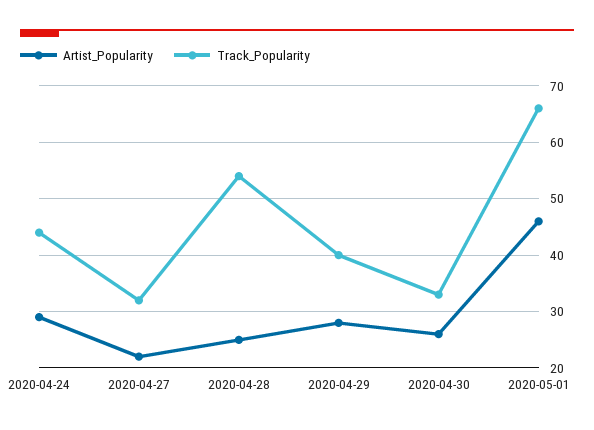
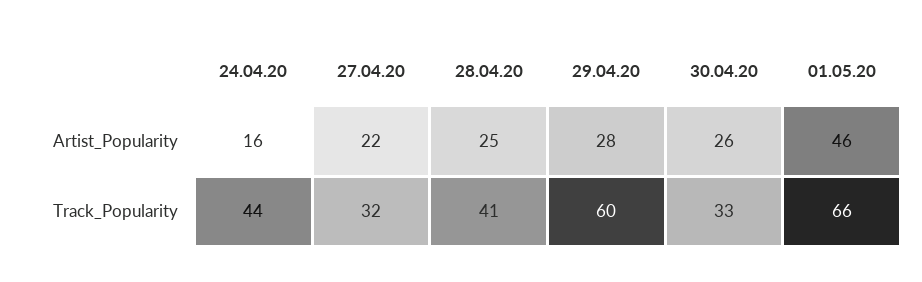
  {
    "Artist_Popularity": {
-     "2020-04-24": 30,
+     "2020-04-24": 16,
      "2020-04-27": 22,
      "2020-04-28": 25,
      "2020-04-29": 28,
      "2020-04-30": 26,
      "2020-05-01": 46
    },
    "Track_Popularity": {
      "2020-04-24": 44,
      "2020-04-27": 32,
-     "2020-04-28": 55,
+     "2020-04-28": 41,
-     "2020-04-29": 40,
+     "2020-04-29": 60,
      "2020-04-30": 33,
      "2020-05-01": 66
    }
  }

